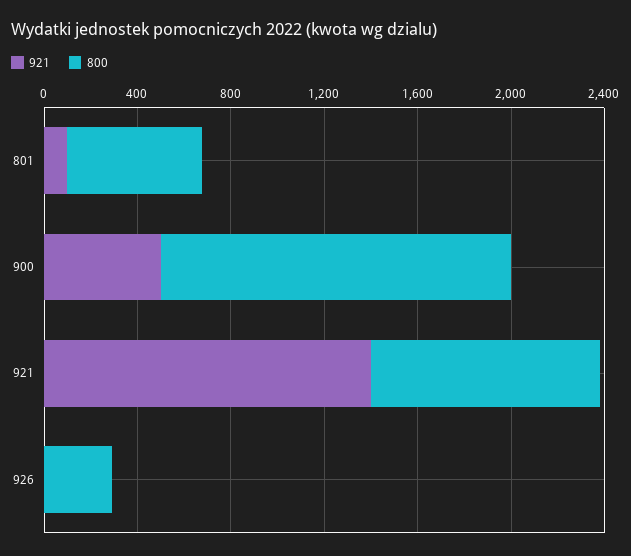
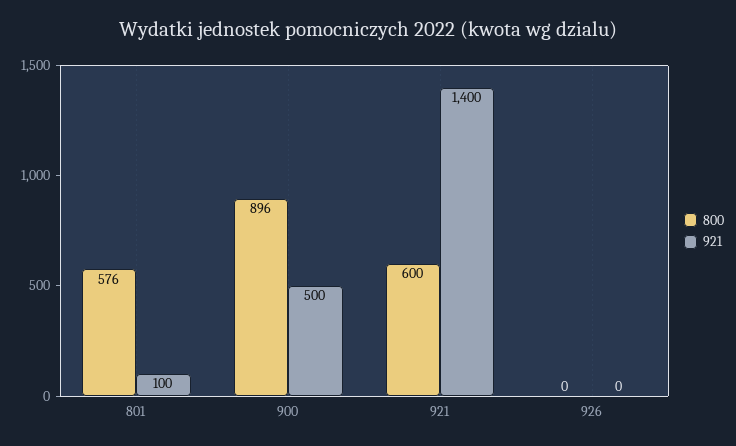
  {
    "921": {
      "801": 100,
      "900": 500,
      "921": 1400,
      "926": 0
    },
    "800": {
      "801": 576,
-     "900": 1500,
+     "900": 896,
-     "921": 1000,
+     "921": 600,
-     "926": 300
+     "926": 0
    }
  }

